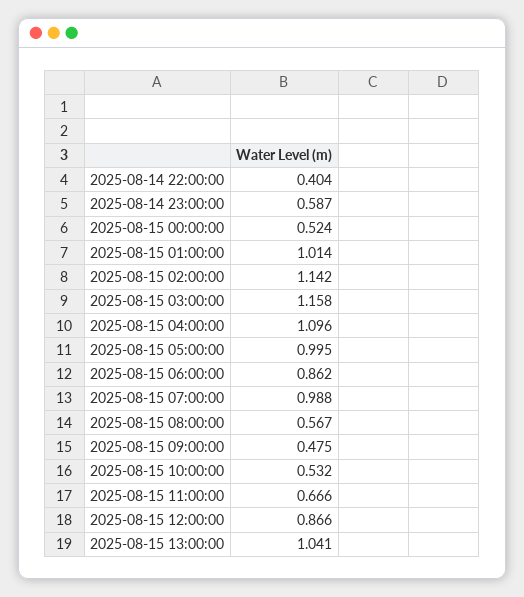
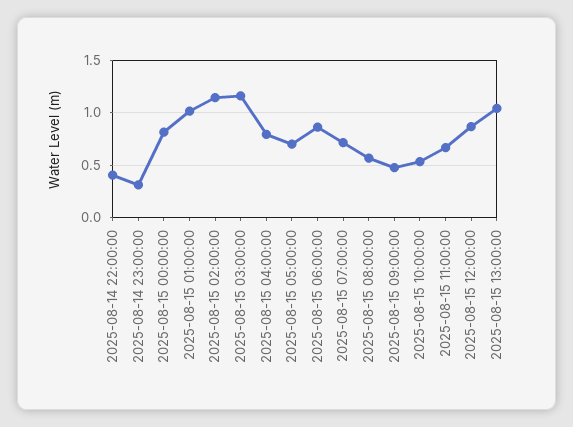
  {
    "2025-08-14 22:00:00": 0.404,
-   "2025-08-14 23:00:00": 0.587,
+   "2025-08-14 23:00:00": 0.3,
-   "2025-08-15 00:00:00": 0.524,
+   "2025-08-15 00:00:00": 0.8,
    "2025-08-15 01:00:00": 1.014,
    "2025-08-15 02:00:00": 1.142,
    "2025-08-15 03:00:00": 1.158,
-   "2025-08-15 04:00:00": 1.096,
+   "2025-08-15 04:00:00": 0.8,
-   "2025-08-15 05:00:00": 0.995,
+   "2025-08-15 05:00:00": 0.7,
    "2025-08-15 06:00:00": 0.862,
-   "2025-08-15 07:00:00": 0.988,
+   "2025-08-15 07:00:00": 0.7,
    "2025-08-15 08:00:00": 0.567,
    "2025-08-15 09:00:00": 0.475,
    "2025-08-15 10:00:00": 0.532,
    "2025-08-15 11:00:00": 0.666,
    "2025-08-15 12:00:00": 0.866,
    "2025-08-15 13:00:00": 1.041
  }

